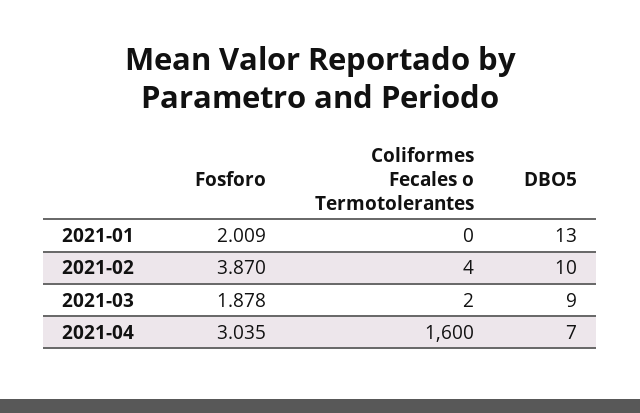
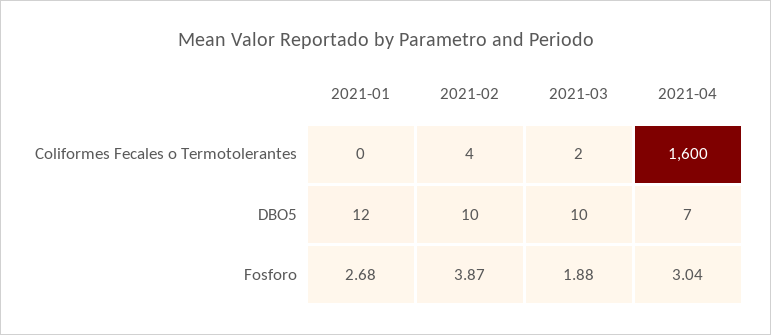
  {
    "Fosforo": {
-     "2021-01": 2.009,
+     "2021-01": 2.68,
      "2021-02": 3.87,
      "2021-03": 1.878,
      "2021-04": 3.035
    },
    "Coliformes Fecales o Termotolerantes": {
      "2021-01": 0,
      "2021-02": 4,
      "2021-03": 2,
      "2021-04": 1600
    },
    "DBO5": {
-     "2021-01": 13,
+     "2021-01": 12,
      "2021-02": 10,
-     "2021-03": 9,
+     "2021-03": 10,
      "2021-04": 7
    }
  }

